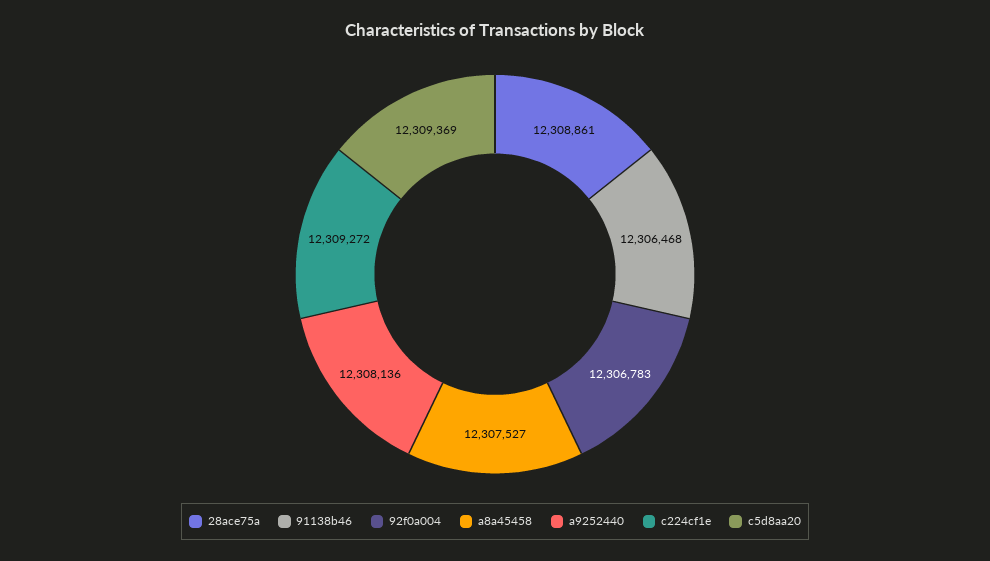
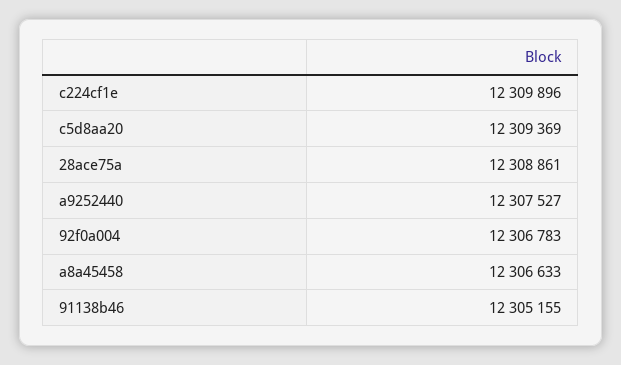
  {
    "28ace75a": 12308861,
-   "91138b46": 12306468,
+   "91138b46": 12305155,
    "92f0a004": 12306783,
-   "a8a45458": 12307527,
+   "a8a45458": 12306633,
-   "a9252440": 12308136,
+   "a9252440": 12307527,
-   "c224cf1e": 12309272,
+   "c224cf1e": 12309896,
    "c5d8aa20": 12309369
  }

